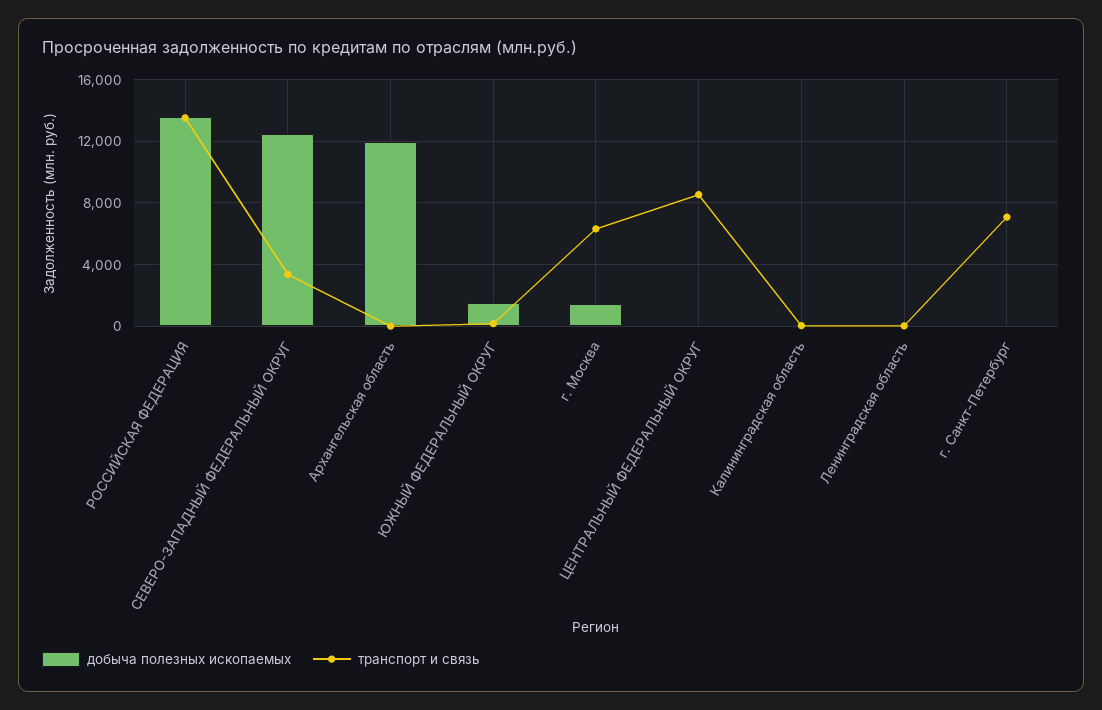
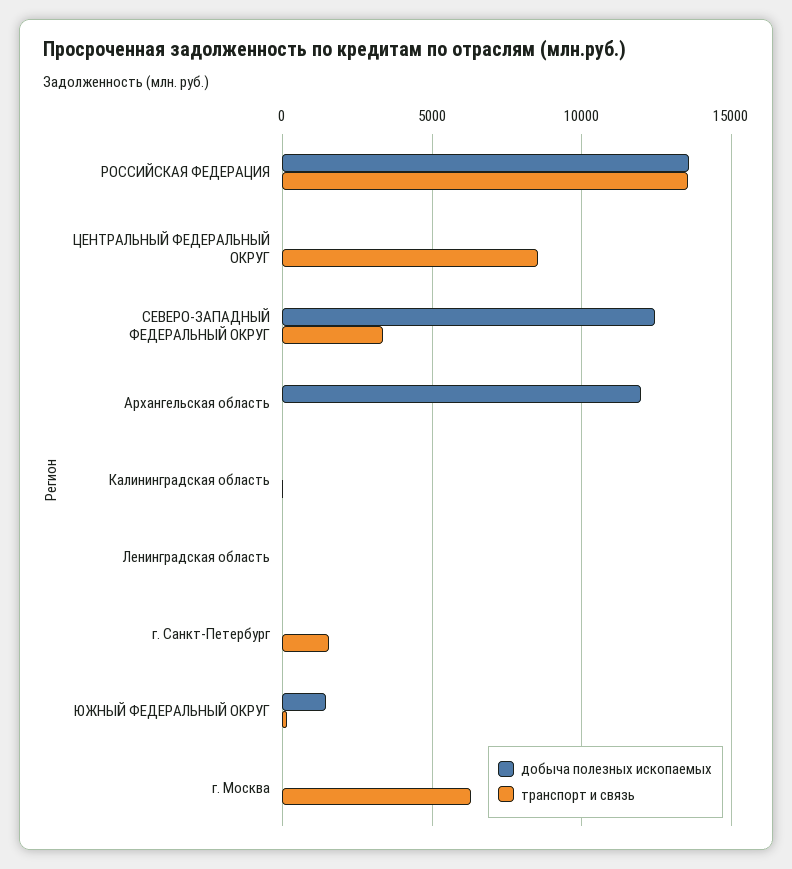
  {
    "добыча полезных ископаемых": {
      "РОССИЙСКАЯ ФЕДЕРАЦИЯ": 13500,
      "СЕВЕРО-ЗАПАДНЫЙ ФЕДЕРАЛЬНЫЙ ОКРУГ": 12500,
      "Архангельская область": 12000,
      "ЮЖНЫЙ ФЕДЕРАЛЬНЫЙ ОКРУГ": 1500,
-     "г. Москва": 1500,
+     "г. Москва": 0,
      "ЦЕНТРАЛЬНЫЙ ФЕДЕРАЛЬНЫЙ ОКРУГ": 0,
      "Калининградская область": 0,
      "Ленинградская область": 0,
      "г. Санкт-Петербург": 0
    },
    "транспорт и связь": {
      "РОССИЙСКАЯ ФЕДЕРАЦИЯ": 13500,
      "СЕВЕРО-ЗАПАДНЫЙ ФЕДЕРАЛЬНЫЙ ОКРУГ": 3500,
      "Архангельская область": 0,
      "ЮЖНЫЙ ФЕДЕРАЛЬНЫЙ ОКРУГ": 0,
      "г. Москва": 6500,
      "ЦЕНТРАЛЬНЫЙ ФЕДЕРАЛЬНЫЙ ОКРУГ": 8500,
      "Калининградская область": 0,
      "Ленинградская область": 0,
-     "г. Санкт-Петербург": 7000
+     "г. Санкт-Петербург": 1500
    }
  }

